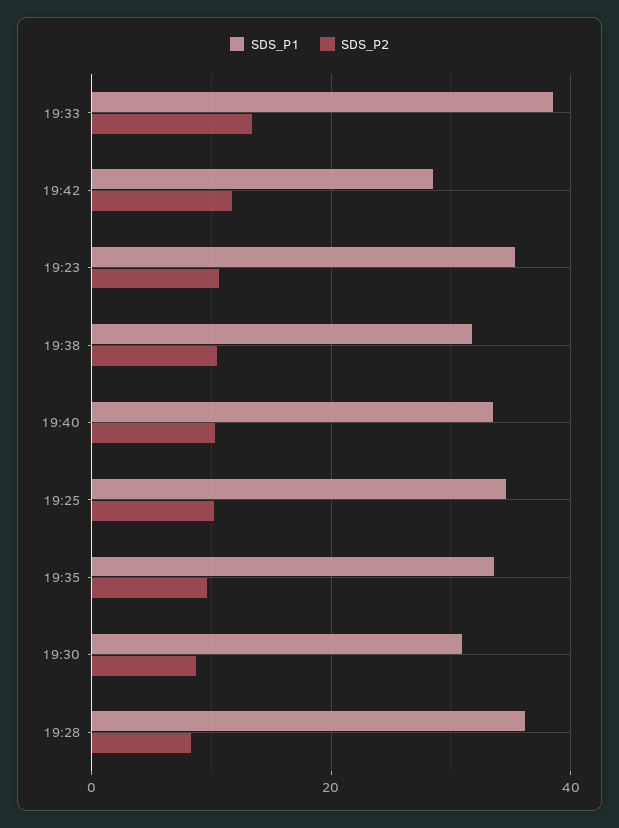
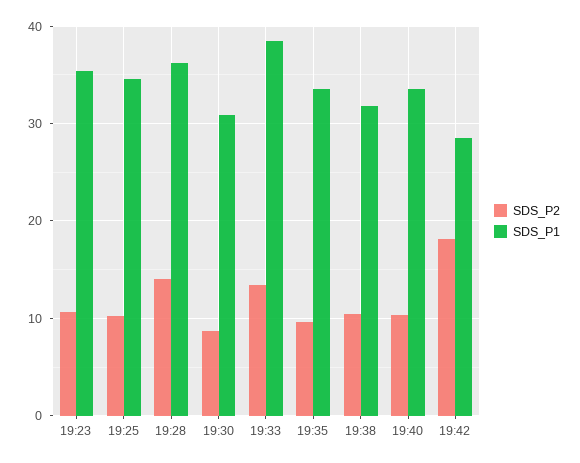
  {
    "SDS_P1": {
      "19:33": 39,
      "19:42": 29,
      "19:23": 35,
      "19:38": 32,
      "19:40": 34,
      "19:25": 35,
      "19:35": 34,
      "19:30": 31,
      "19:28": 36
    },
    "SDS_P2": {
      "19:33": 13,
-     "19:42": 12,
+     "19:42": 18,
      "19:23": 11,
      "19:38": 10,
      "19:40": 10,
      "19:25": 10,
      "19:35": 10,
      "19:30": 9,
-     "19:28": 8
+     "19:28": 14
    }
  }

